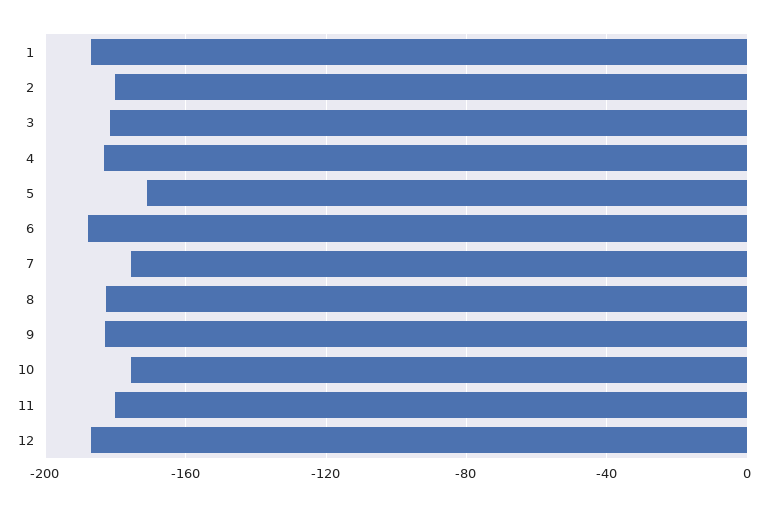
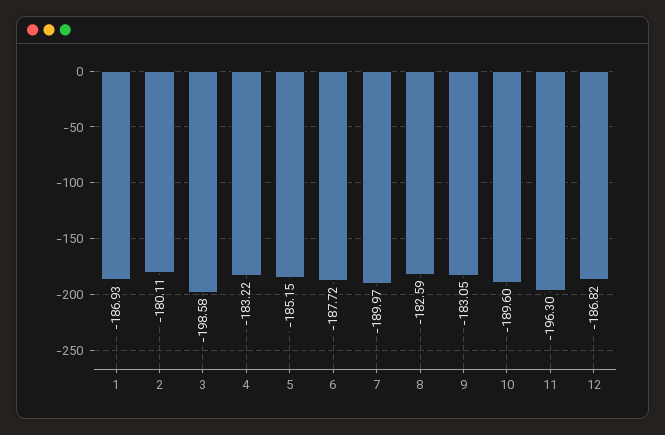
  {
    "1": -186.93,
    "2": -180.11,
-   "3": -180,
+   "3": -198.58,
    "4": -183.22,
-   "5": -170,
+   "5": -185.15,
    "6": -187.72,
-   "7": -175,
+   "7": -189.97,
    "8": -182.59,
    "9": -183.05,
-   "10": -175,
+   "10": -189.6,
-   "11": -180,
+   "11": -196.3,
    "12": -186.82
  }

